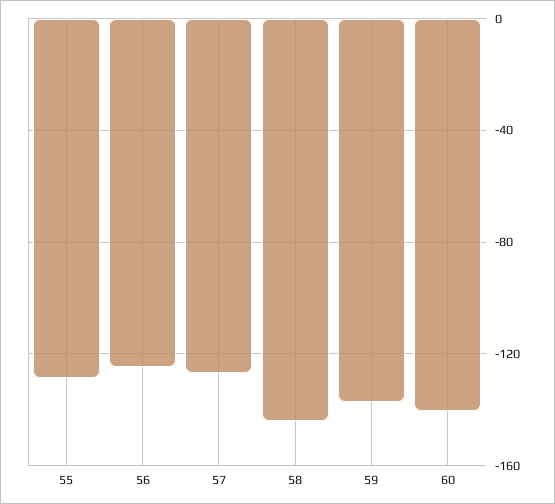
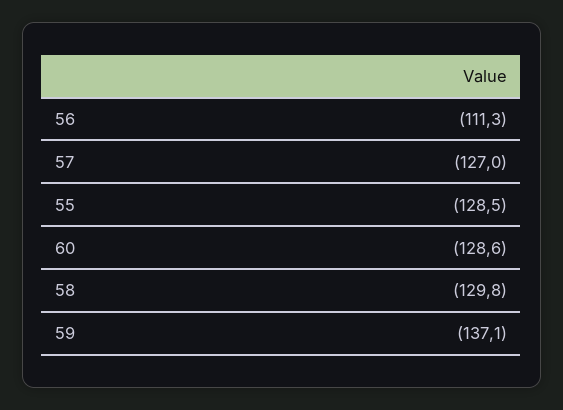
  {
    "55": -128.5,
-   "56": -125,
+   "56": -111.3,
    "57": -127,
-   "58": -145,
+   "58": -129.8,
    "59": -137.1,
-   "60": -140
+   "60": -128.6
  }

